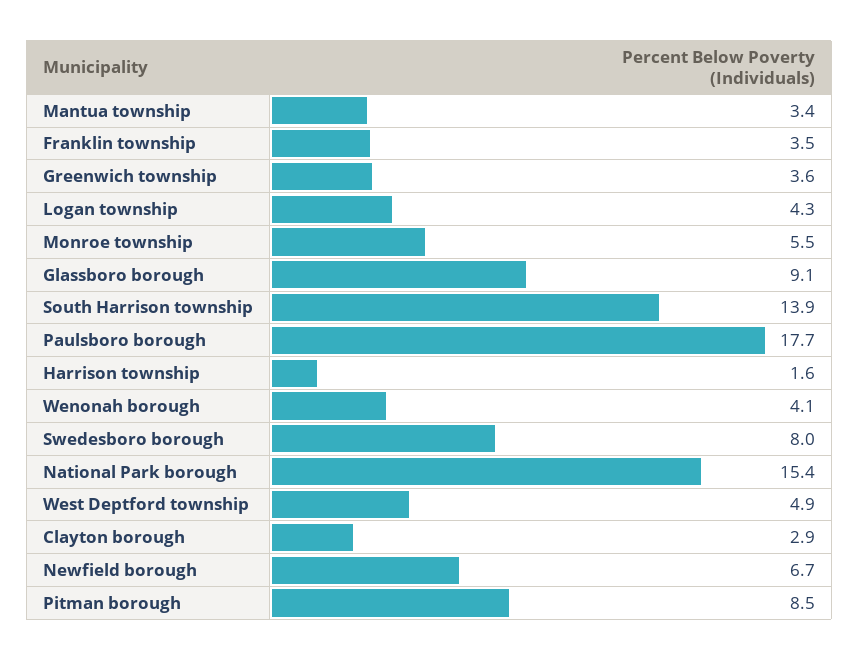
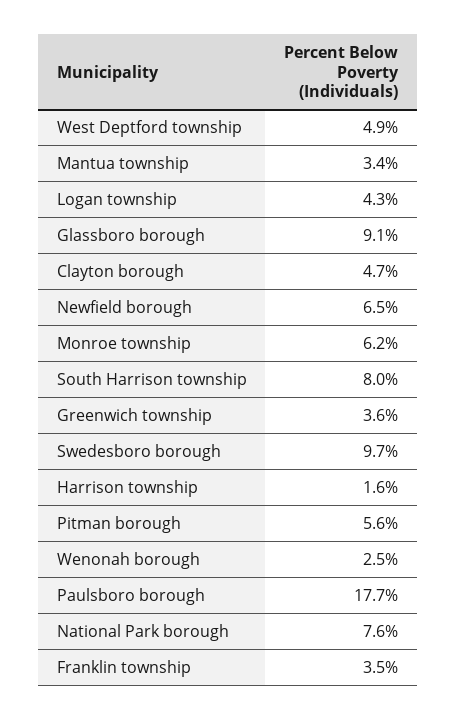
  {
    "Mantua township": 3.4,
    "Franklin township": 3.5,
    "Greenwich township": 3.6,
    "Logan township": 4.3,
-   "Monroe township": 5.5,
+   "Monroe township": 6.2,
    "Glassboro borough": 9.1,
-   "South Harrison township": 13.9,
+   "South Harrison township": 8,
    "Paulsboro borough": 17.7,
    "Harrison township": 1.6,
-   "Wenonah borough": 4.1,
+   "Wenonah borough": 2.5,
-   "Swedesboro borough": 8,
+   "Swedesboro borough": 9.7,
-   "National Park borough": 15.4,
+   "National Park borough": 7.6,
    "West Deptford township": 4.9,
-   "Clayton borough": 2.9,
+   "Clayton borough": 4.7,
-   "Newfield borough": 6.7,
+   "Newfield borough": 6.5,
-   "Pitman borough": 8.5
+   "Pitman borough": 5.6
  }

